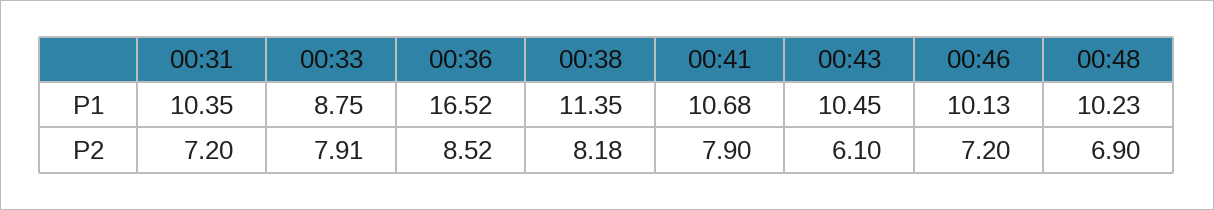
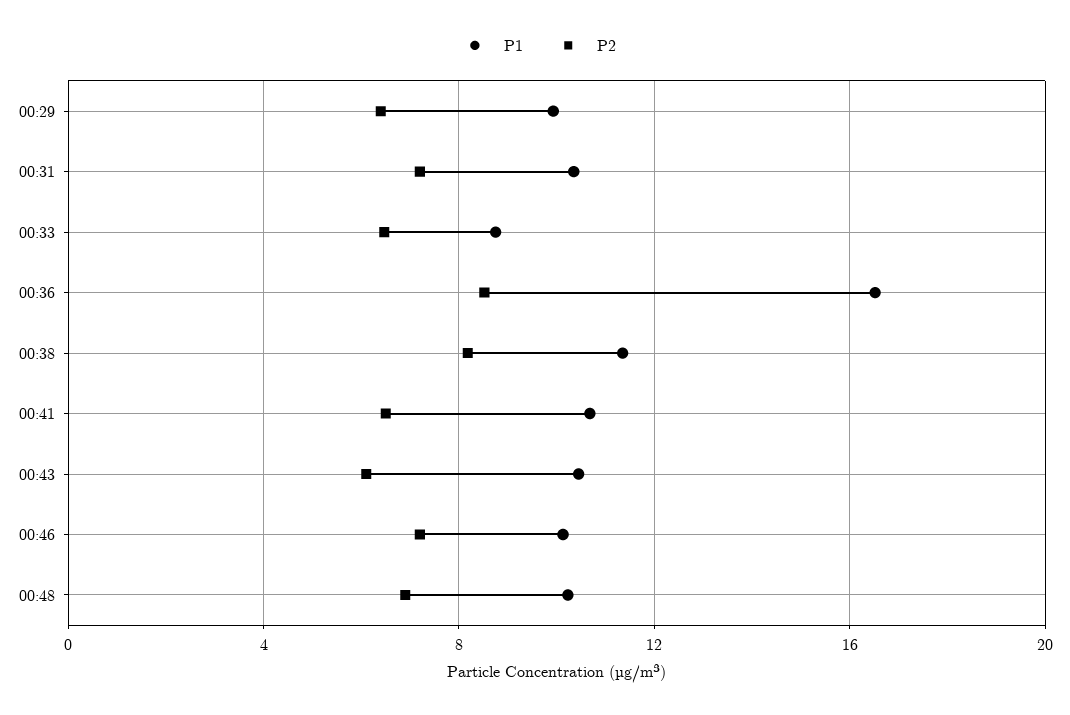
  {
    "P1": {
      "00:31": 10.35,
      "00:33": 8.75,
      "00:36": 16.52,
      "00:38": 11.35,
      "00:41": 10.68,
      "00:43": 10.45,
      "00:46": 10.13,
-     "00:48": 10.23
+     "00:48": 10.23,
+     "00:29": 10
    },
    "P2": {
      "00:31": 7.2,
-     "00:33": 7.91,
+     "00:33": 6.5,
      "00:36": 8.52,
      "00:38": 8.18,
-     "00:41": 7.9,
+     "00:41": 6.5,
      "00:43": 6.1,
      "00:46": 7.2,
-     "00:48": 6.9
+     "00:48": 6.9,
+     "00:29": 6.5
    }
  }

